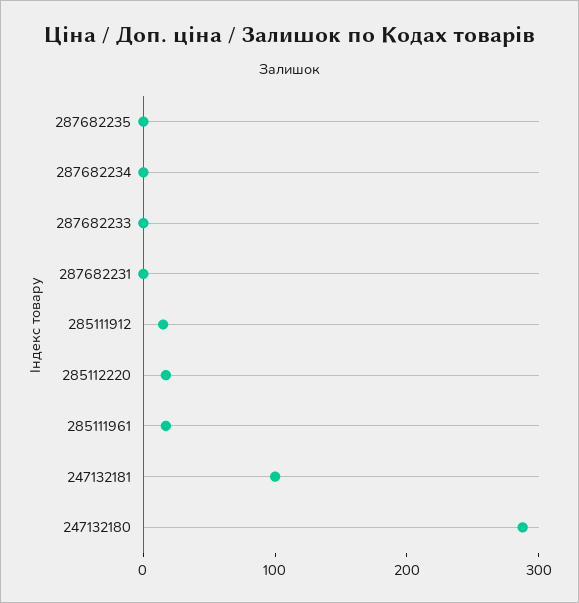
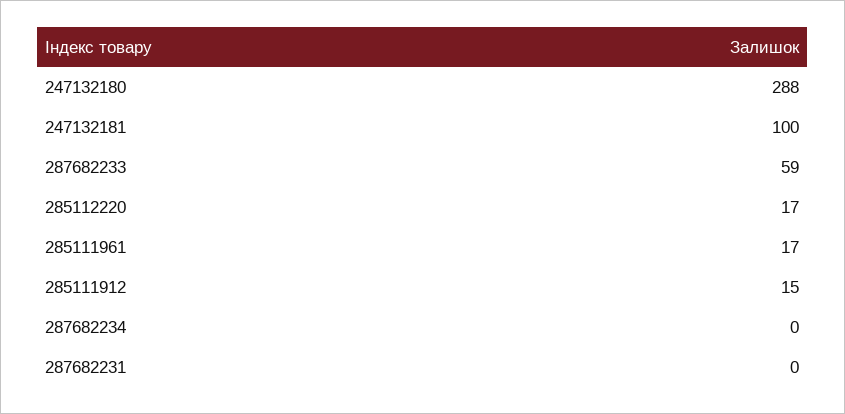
  {
-   "287682235": 0,
    "287682234": 0,
-   "287682233": 0,
+   "287682233": 59,
    "287682231": 0,
    "285111912": 15,
    "285112220": 17,
    "285111961": 17,
    "247132181": 100,
    "247132180": 288
  }

